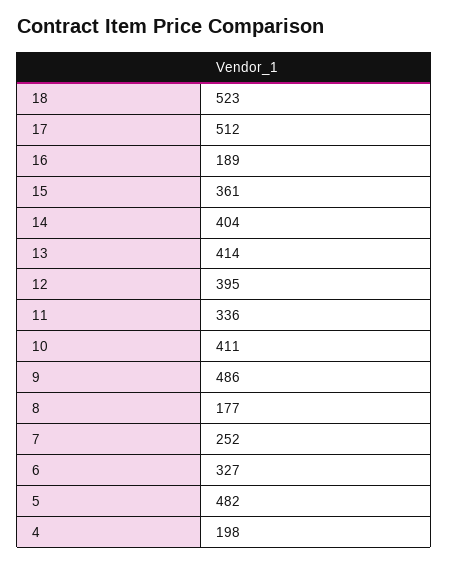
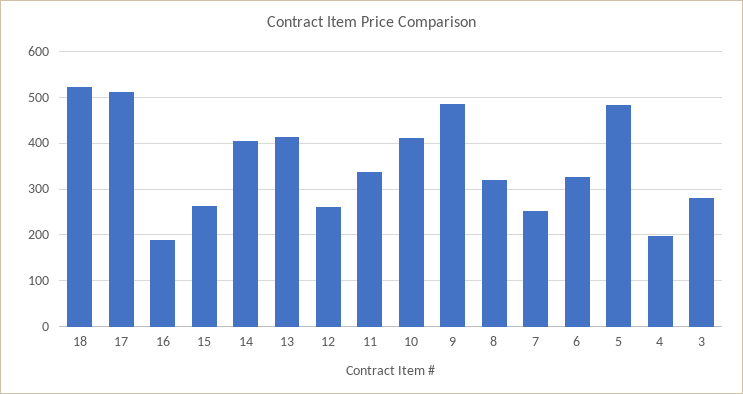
  {
    "18": 523,
    "17": 512,
    "16": 189,
-   "15": 361,
+   "15": 260,
    "14": 404,
    "13": 414,
-   "12": 395,
+   "12": 260,
    "11": 336,
    "10": 411,
    "9": 486,
-   "8": 177,
+   "8": 320,
    "7": 252,
    "6": 327,
    "5": 482,
-   "4": 198
+   "4": 198,
+   "3": 280
  }

